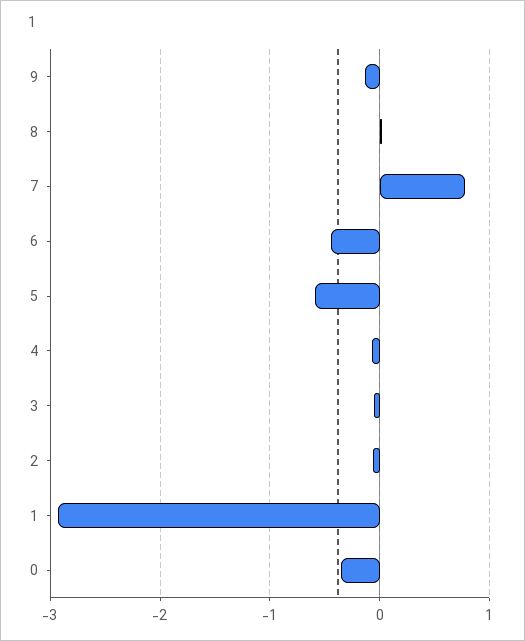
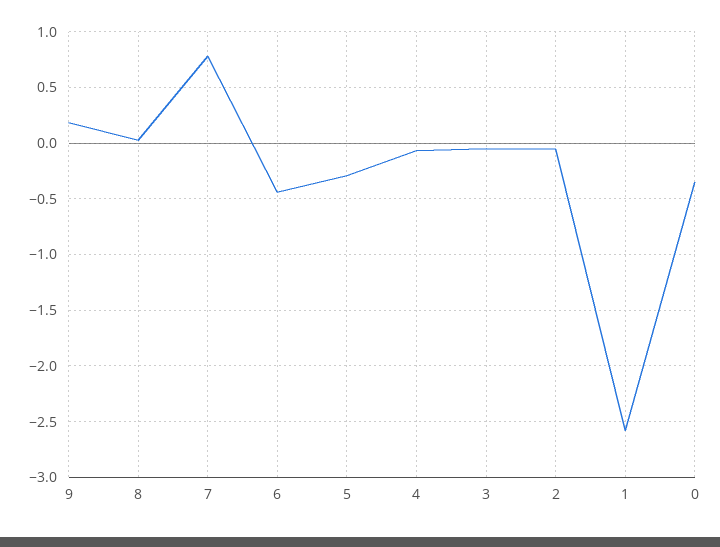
  {
-   "9": -0.1,
+   "9": 0.2,
    "8": 0,
    "7": 0.8,
    "6": -0.4,
-   "5": -0.6,
+   "5": -0.3,
    "4": -0.1,
    "3": -0.1,
    "2": -0.1,
-   "1": -2.9,
+   "1": -2.6,
    "0": -0.4
  }

